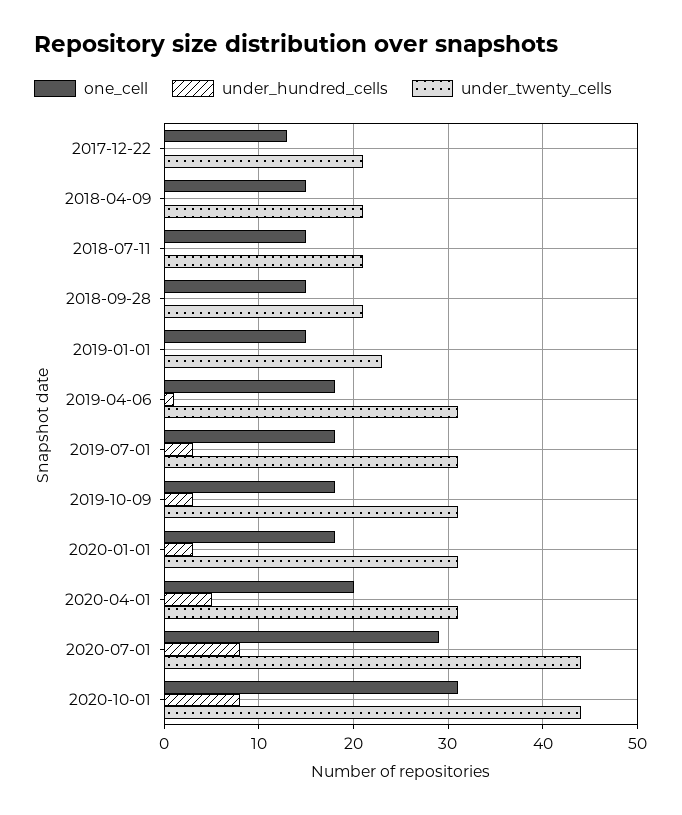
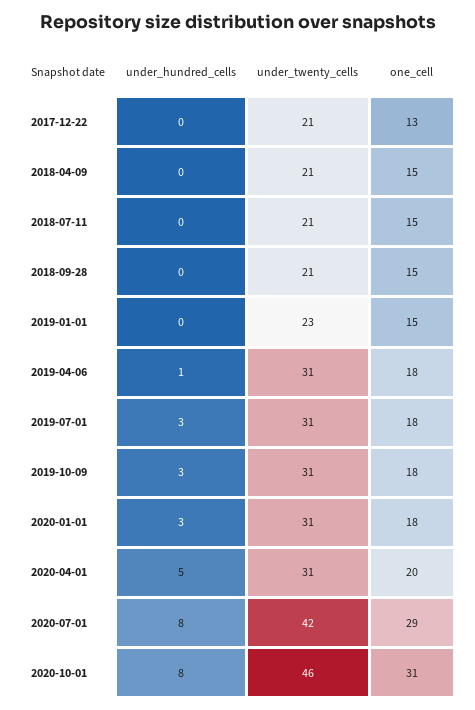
  {
    "one_cell": {
      "2017-12-22": 13,
      "2018-04-09": 15,
      "2018-07-11": 15,
      "2018-09-28": 15,
      "2019-01-01": 15,
      "2019-04-06": 18,
      "2019-07-01": 18,
      "2019-10-09": 18,
      "2020-01-01": 18,
      "2020-04-01": 20,
      "2020-07-01": 29,
      "2020-10-01": 31
    },
    "under_hundred_cells": {
      "2017-12-22": 0,
      "2018-04-09": 0,
      "2018-07-11": 0,
      "2018-09-28": 0,
      "2019-01-01": 0,
      "2019-04-06": 1,
      "2019-07-01": 3,
      "2019-10-09": 3,
      "2020-01-01": 3,
      "2020-04-01": 5,
      "2020-07-01": 8,
      "2020-10-01": 8
    },
    "under_twenty_cells": {
      "2017-12-22": 21,
      "2018-04-09": 21,
      "2018-07-11": 21,
      "2018-09-28": 21,
      "2019-01-01": 23,
      "2019-04-06": 31,
      "2019-07-01": 31,
      "2019-10-09": 31,
      "2020-01-01": 31,
      "2020-04-01": 31,
-     "2020-07-01": 44,
+     "2020-07-01": 42,
-     "2020-10-01": 44
+     "2020-10-01": 46
    }
  }

